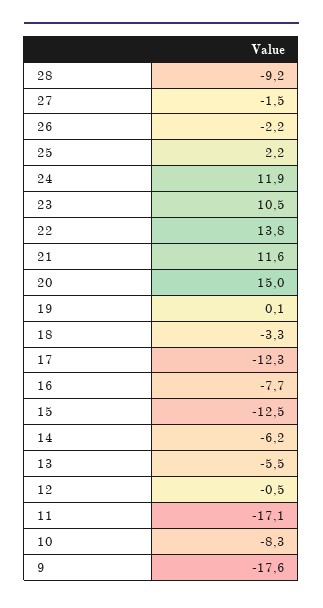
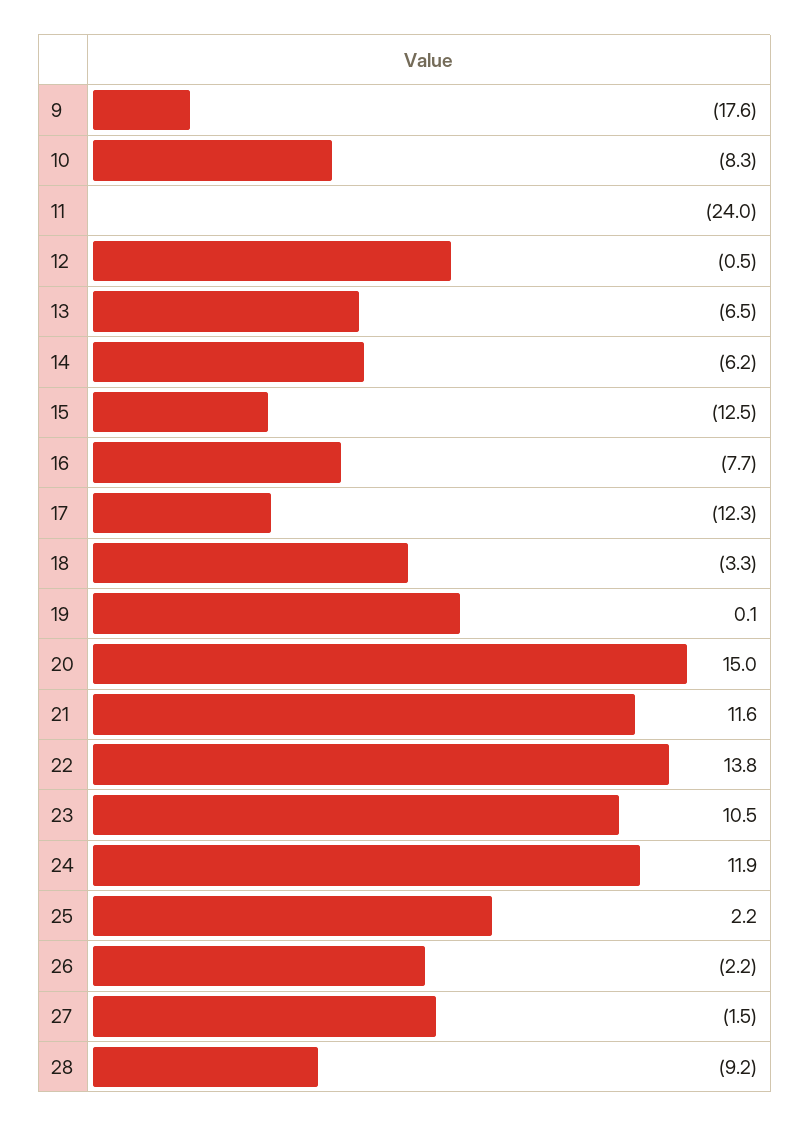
  {
    "28": -9.2,
    "27": -1.5,
    "26": -2.2,
    "25": 2.2,
    "24": 11.9,
    "23": 10.5,
    "22": 13.8,
    "21": 11.6,
    "20": 15,
    "19": 0.1,
    "18": -3.3,
    "17": -12.3,
    "16": -7.7,
    "15": -12.5,
    "14": -6.2,
-   "13": -5.5,
+   "13": -6.5,
    "12": -0.5,
-   "11": -17.1,
+   "11": -24,
    "10": -8.3,
    "9": -17.6
  }

